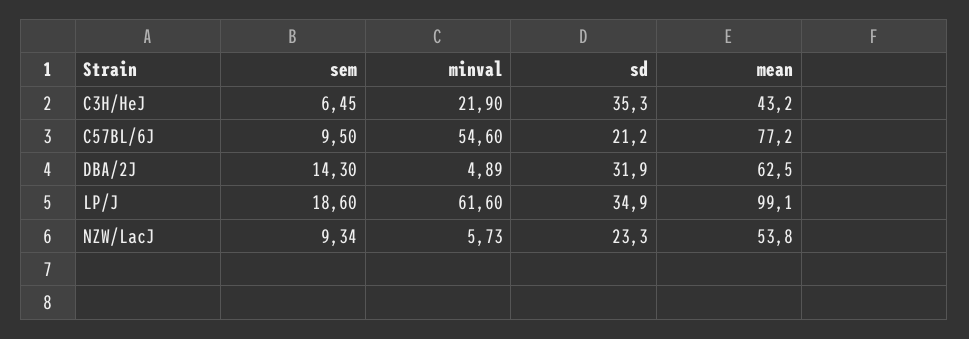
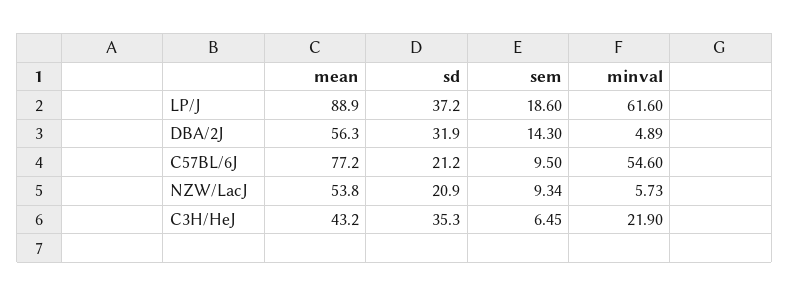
  {
    "sem": {
      "C3H/HeJ": 6.45,
      "C57BL/6J": 9.5,
      "DBA/2J": 14.3,
      "LP/J": 18.6,
      "NZW/LacJ": 9.34
    },
    "minval": {
      "C3H/HeJ": 21.9,
      "C57BL/6J": 54.6,
      "DBA/2J": 4.89,
      "LP/J": 61.6,
      "NZW/LacJ": 5.73
    },
    "sd": {
      "C3H/HeJ": 35.3,
      "C57BL/6J": 21.2,
      "DBA/2J": 31.9,
-     "LP/J": 34.9,
+     "LP/J": 37.2,
-     "NZW/LacJ": 23.3
+     "NZW/LacJ": 20.9
    },
    "mean": {
      "C3H/HeJ": 43.2,
      "C57BL/6J": 77.2,
-     "DBA/2J": 62.5,
+     "DBA/2J": 56.3,
-     "LP/J": 99.1,
+     "LP/J": 88.9,
      "NZW/LacJ": 53.8
    }
  }

